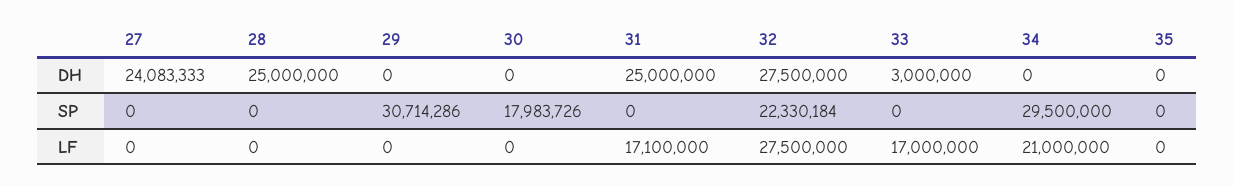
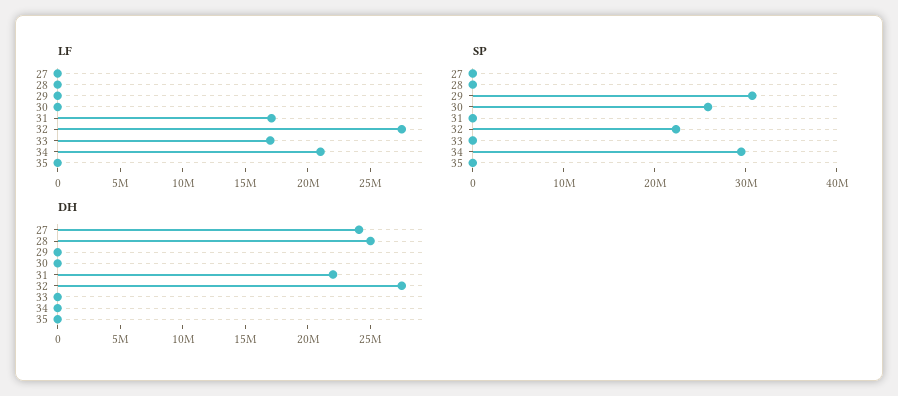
  {
    "DH": {
      "27": 24083333,
      "28": 25000000,
      "29": 0,
      "30": 0,
-     "31": 25000000,
+     "31": 22000000,
      "32": 27500000,
-     "33": 3000000,
+     "33": 0,
      "34": 0,
      "35": 0
    },
    "SP": {
      "27": 0,
      "28": 0,
      "29": 30714286,
-     "30": 17983726,
+     "30": 26000000,
      "31": 0,
      "32": 22330184,
      "33": 0,
      "34": 29500000,
      "35": 0
    },
    "LF": {
      "27": 0,
      "28": 0,
      "29": 0,
      "30": 0,
      "31": 17100000,
      "32": 27500000,
      "33": 17000000,
      "34": 21000000,
      "35": 0
    }
  }

